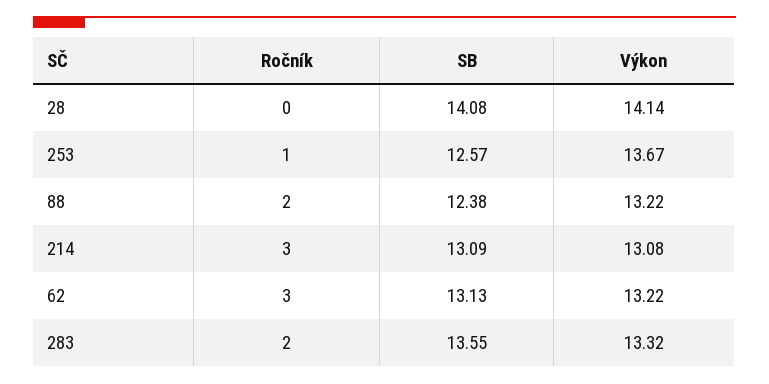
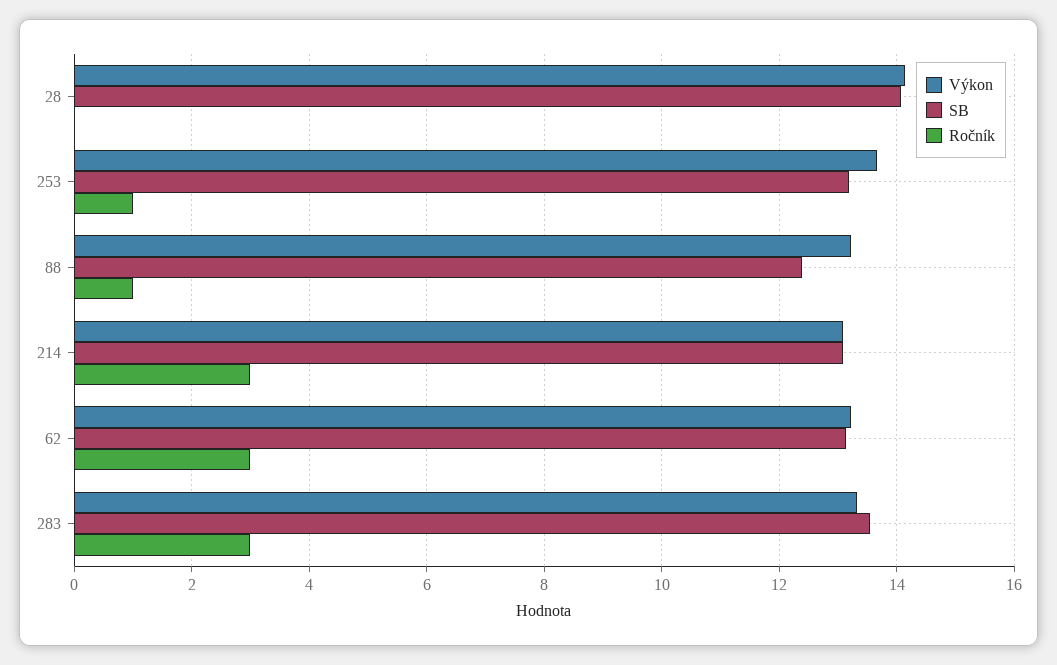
  {
    "Ročník": {
      "28": 0,
      "253": 1,
-     "88": 2,
+     "88": 1,
      "214": 3,
      "62": 3,
-     "283": 2
+     "283": 3
    },
    "SB": {
      "28": 14.08,
-     "253": 12.57,
+     "253": 13.2,
      "88": 12.38,
      "214": 13.09,
      "62": 13.13,
      "283": 13.55
    },
    "Výkon": {
      "28": 14.14,
      "253": 13.67,
      "88": 13.22,
      "214": 13.08,
      "62": 13.22,
      "283": 13.32
    }
  }

